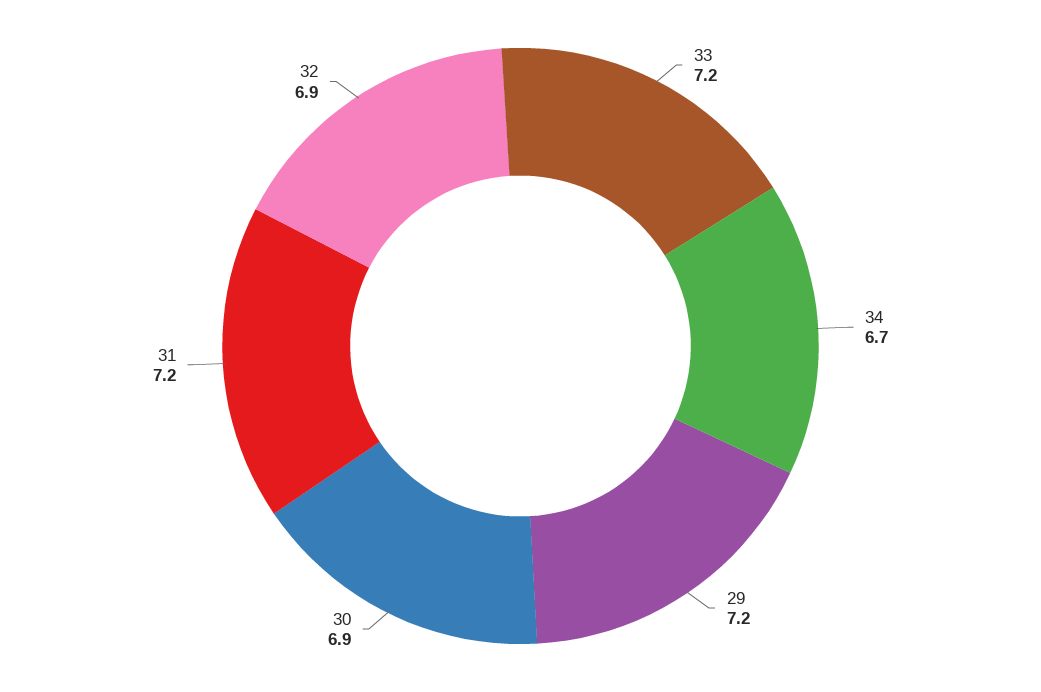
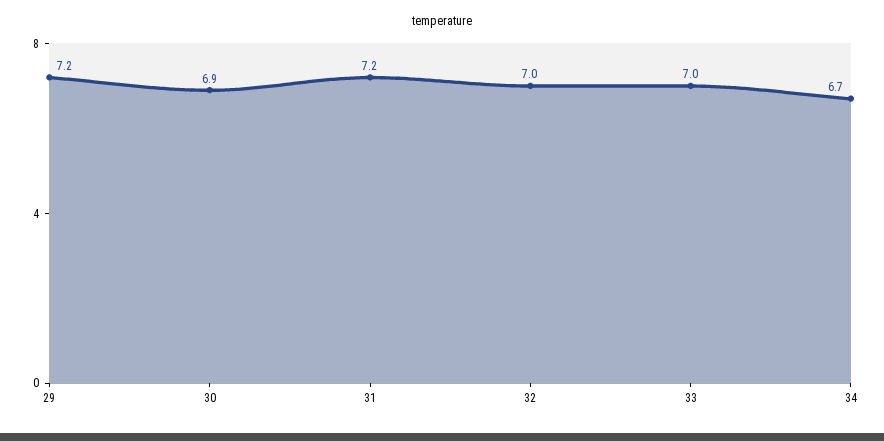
  {
-   "33": 7.2,
+   "33": 7,
    "34": 6.7,
    "29": 7.2,
    "30": 6.9,
    "31": 7.2,
-   "32": 6.9
+   "32": 7
  }

